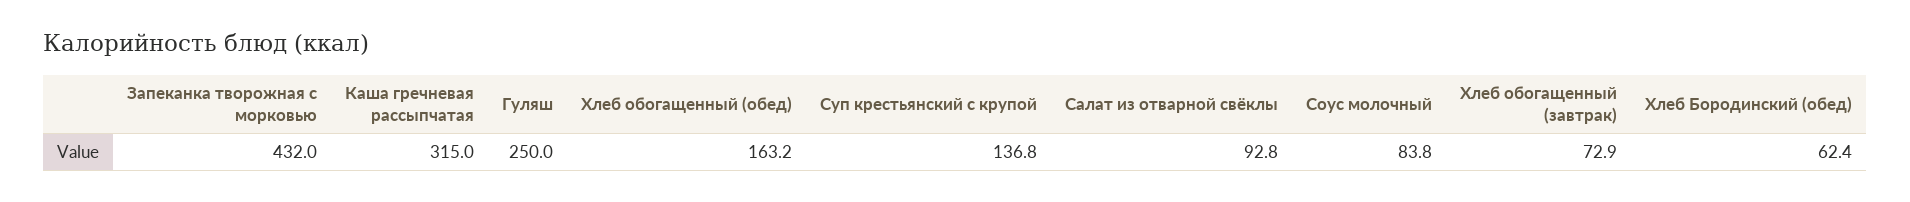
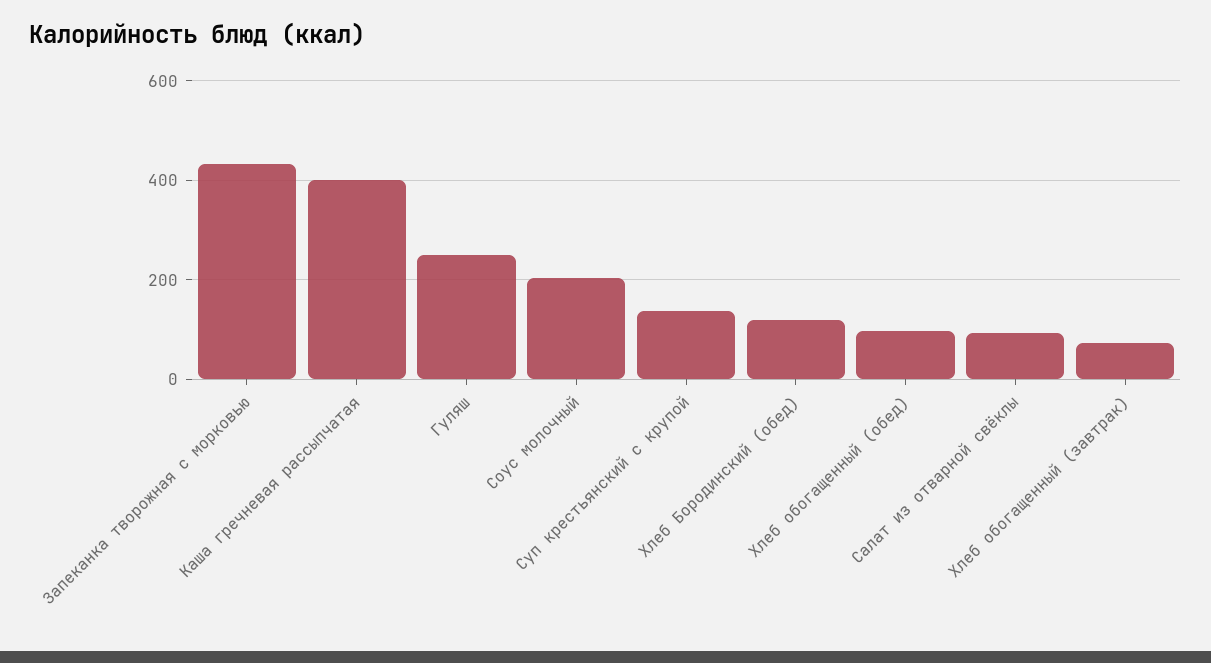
  {
    "Запеканка творожная с морковью": 432,
-   "Каша гречневая рассыпчатая": 315,
+   "Каша гречневая рассыпчатая": 400,
    "Гуляш": 250,
-   "Хлеб обогащенный (обед)": 163.2,
+   "Хлеб обогащенный (обед)": 100,
    "Суп крестьянский с крупой": 136.8,
    "Салат из отварной свёклы": 92.8,
-   "Соус молочный": 83.8,
+   "Соус молочный": 200,
    "Хлеб обогащенный (завтрак)": 72.9,
-   "Хлеб Бородинский (обед)": 62.4
+   "Хлеб Бородинский (обед)": 120
  }

